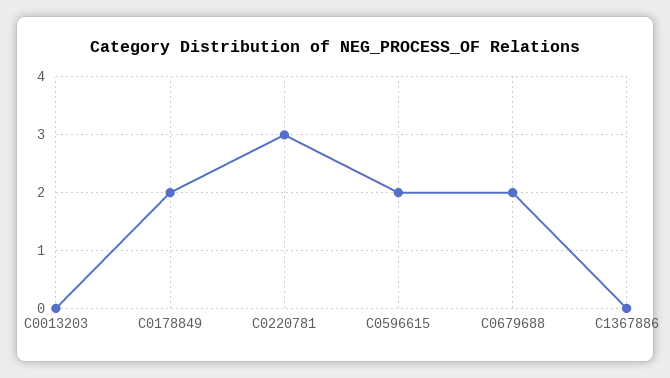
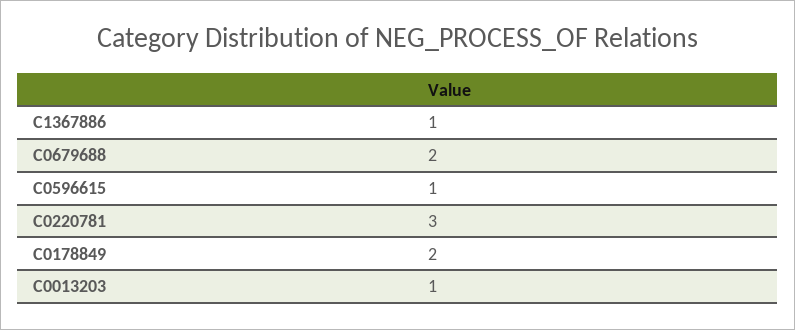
  {
-   "C0013203": 0,
+   "C0013203": 1,
    "C0178849": 2,
    "C0220781": 3,
-   "C0596615": 2,
+   "C0596615": 1,
    "C0679688": 2,
-   "C1367886": 0
+   "C1367886": 1
  }

